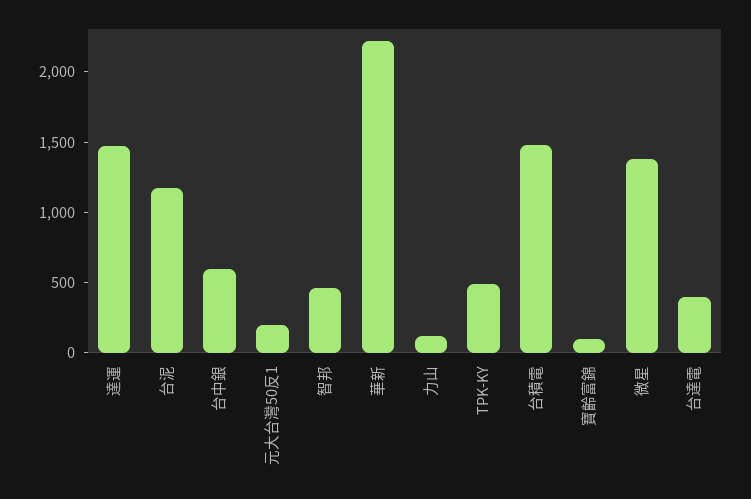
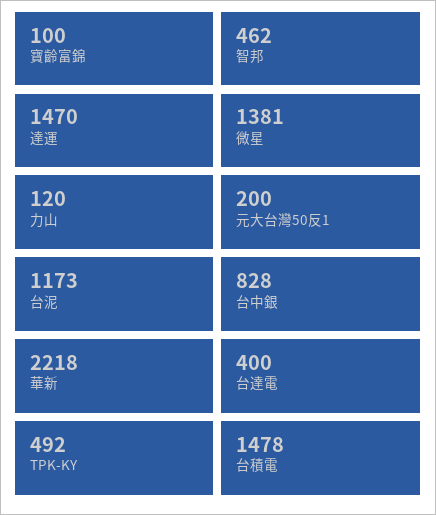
  {
    "達運": 1470,
    "台泥": 1173,
-   "台中銀": 600,
+   "台中銀": 828,
    "元大台灣50反1": 200,
    "智邦": 462,
    "華新": 2218,
    "力山": 120,
    "TPK-KY": 492,
    "台積電": 1478,
    "寶齡富錦": 100,
    "微星": 1381,
    "台達電": 400
  }

